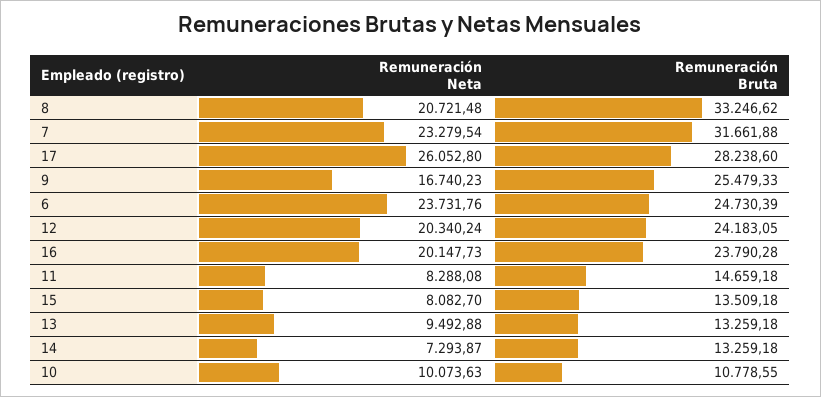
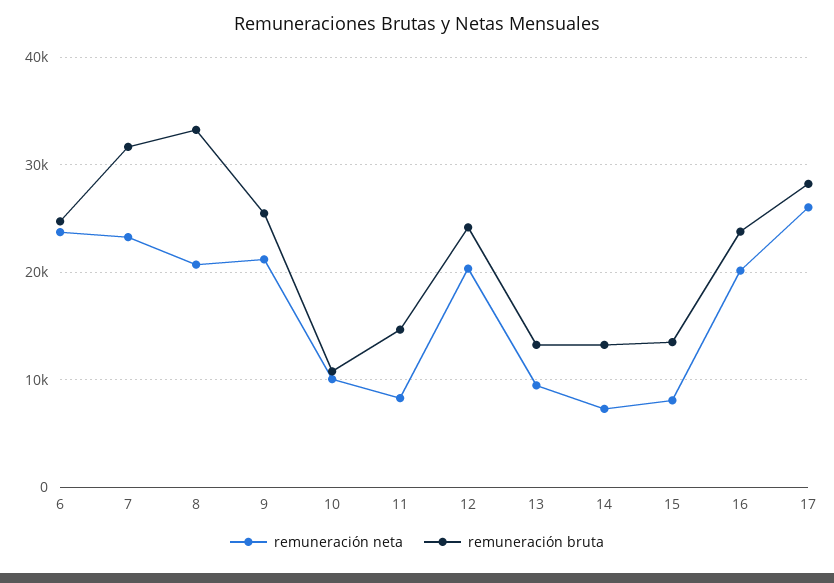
  {
    "Remuneración Neta": {
      "8": 20721.48,
      "7": 23279.54,
      "17": 26052.8,
-     "9": 16740.23,
+     "9": 21000,
      "6": 23731.76,
      "12": 20340.24,
      "16": 20147.73,
      "11": 8288.08,
      "15": 8082.7,
      "13": 9492.88,
      "14": 7293.87,
      "10": 10073.63
    },
    "Remuneración Bruta": {
      "8": 33246.62,
      "7": 31661.88,
      "17": 28238.6,
      "9": 25479.33,
      "6": 24730.39,
      "12": 24183.05,
      "16": 23790.28,
      "11": 14659.18,
      "15": 13509.18,
      "13": 13259.18,
      "14": 13259.18,
      "10": 10778.55
    }
  }

